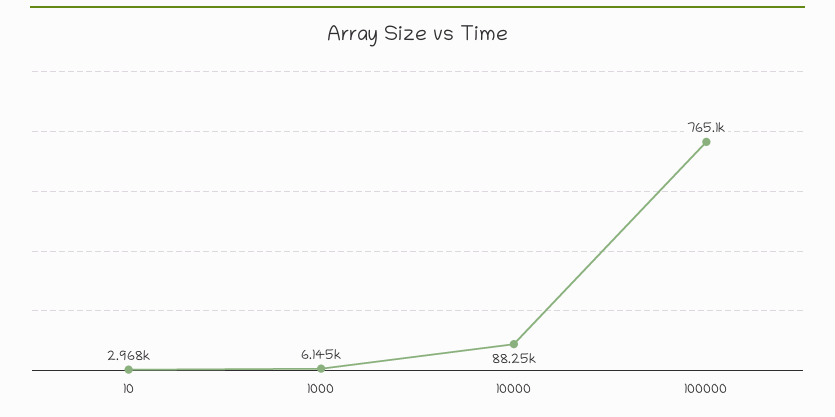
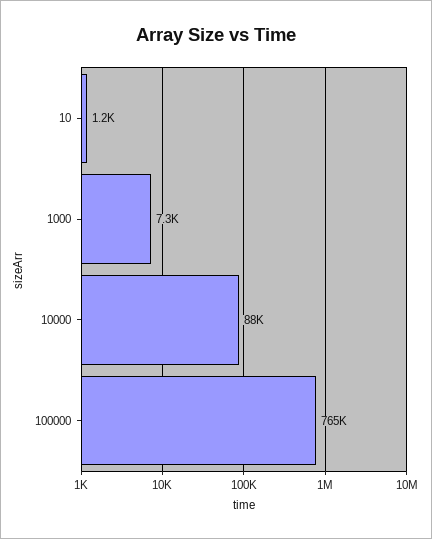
  {
-   "10": 2968,
+   "10": 1200,
-   "1000": 6145,
+   "1000": 7300,
    "10000": 88250,
    "100000": 765100
  }

